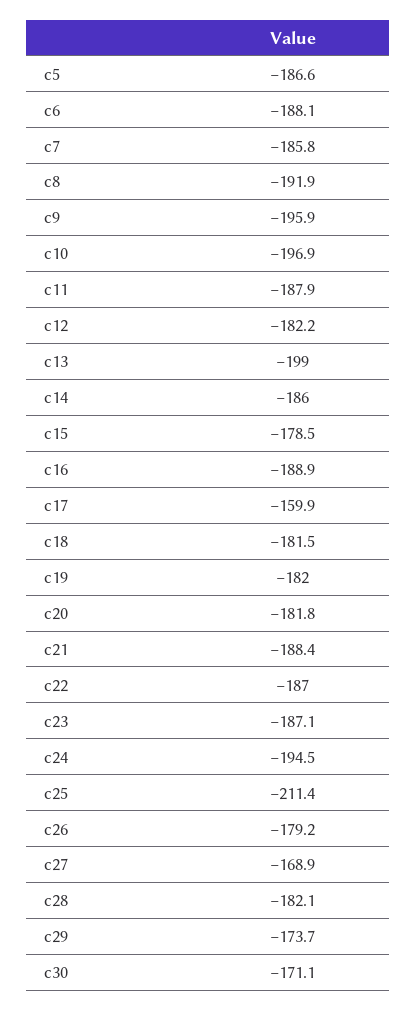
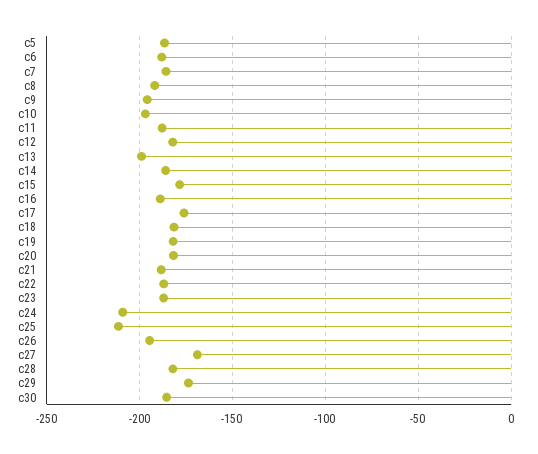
  {
    "c5": -186.6,
    "c6": -188.1,
    "c7": -185.8,
    "c8": -191.9,
    "c9": -195.9,
    "c10": -196.9,
    "c11": -187.9,
    "c12": -182.2,
    "c13": -199,
    "c14": -186,
    "c15": -178.5,
    "c16": -188.9,
-   "c17": -159.9,
+   "c17": -175,
    "c18": -181.5,
    "c19": -182,
    "c20": -181.8,
    "c21": -188.4,
    "c22": -187,
    "c23": -187.1,
-   "c24": -194.5,
+   "c24": -210,
    "c25": -211.4,
-   "c26": -179.2,
+   "c26": -195,
    "c27": -168.9,
    "c28": -182.1,
    "c29": -173.7,
-   "c30": -171.1
+   "c30": -185
  }

